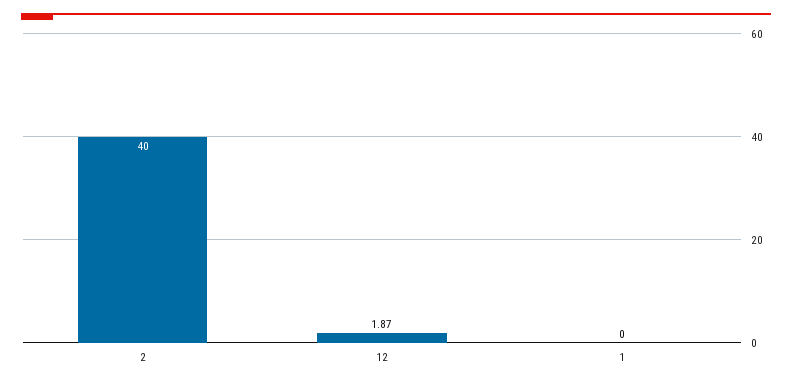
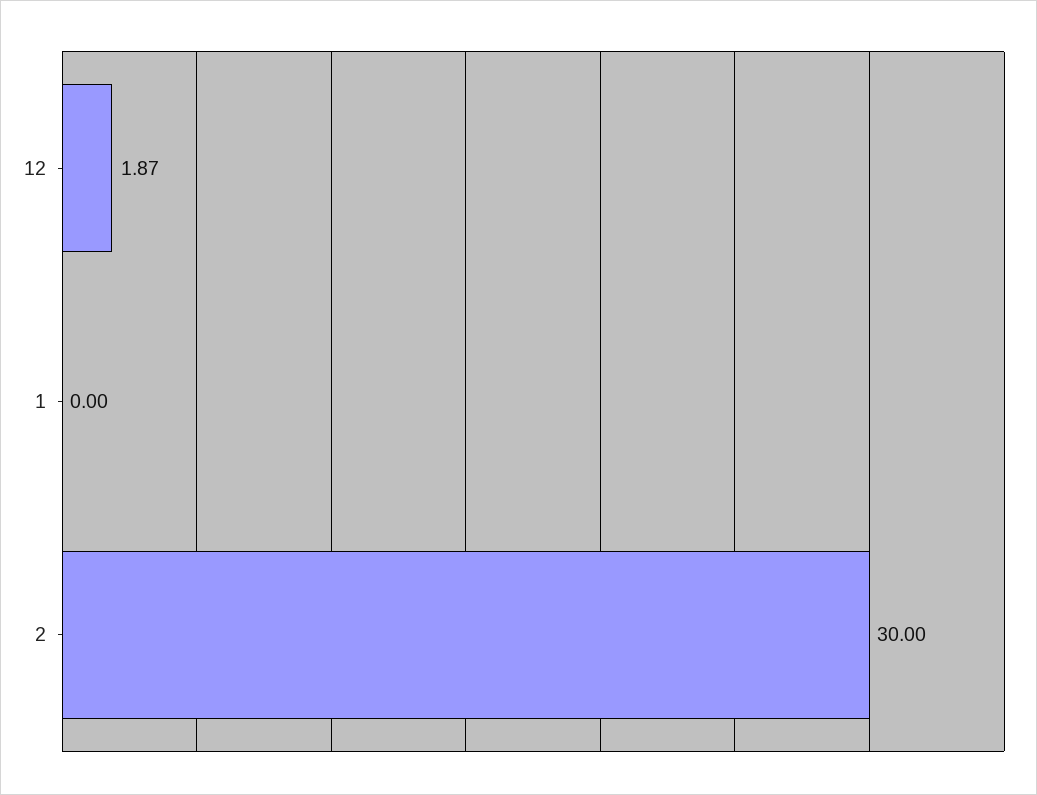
  {
-   "2": 40,
+   "2": 30,
    "12": 1.87,
    "1": 0
  }

